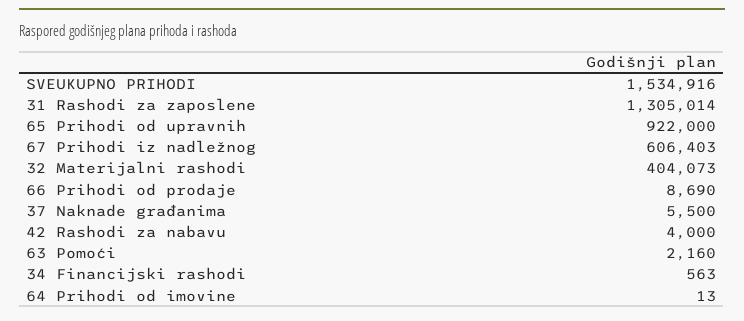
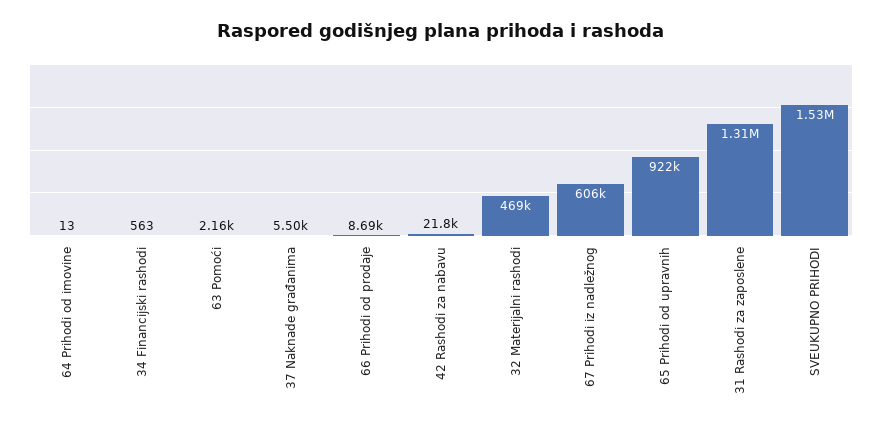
  {
    "SVEUKUPNO PRIHODI": 1534916,
    "31 Rashodi za zaposlene": 1305014,
    "65 Prihodi od upravnih": 922000,
    "67 Prihodi iz nadležnog": 606403,
-   "32 Materijalni rashodi": 404073,
+   "32 Materijalni rashodi": 469000,
    "66 Prihodi od prodaje": 8690,
    "37 Naknade građanima": 5500,
-   "42 Rashodi za nabavu": 4000,
+   "42 Rashodi za nabavu": 21800,
    "63 Pomoći": 2160,
    "34 Financijski rashodi": 563,
    "64 Prihodi od imovine": 13
  }

